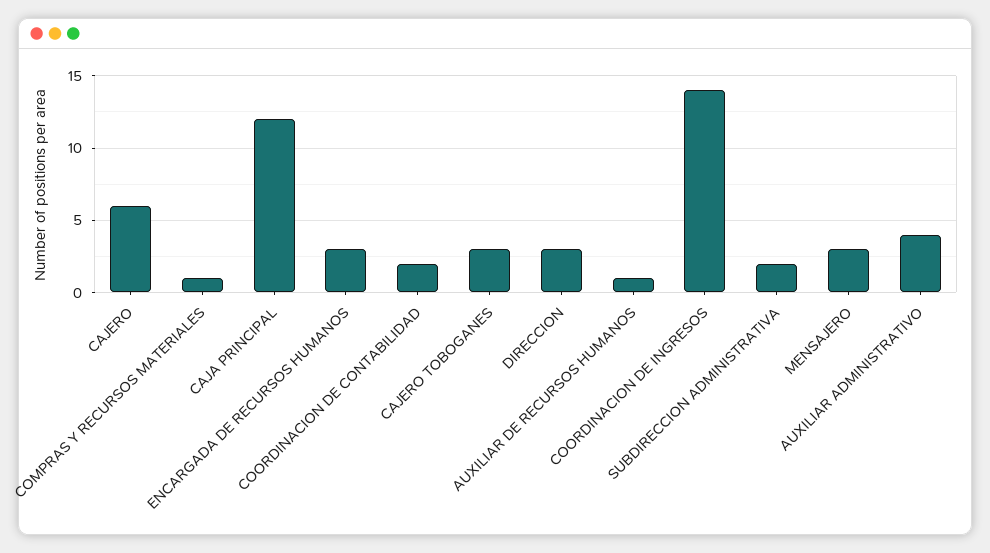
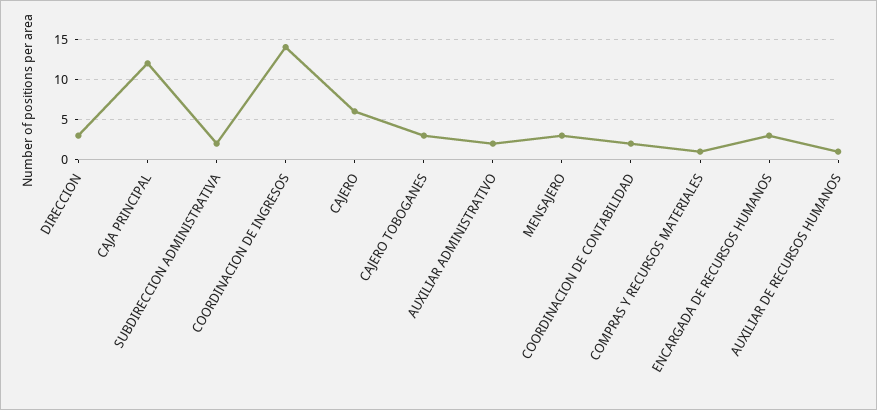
  {
    "CAJERO": 6,
    "COMPRAS Y RECURSOS MATERIALES": 1,
    "CAJA PRINCIPAL": 12,
    "ENCARGADA DE RECURSOS HUMANOS": 3,
    "COORDINACION DE CONTABILIDAD": 2,
    "CAJERO TOBOGANES": 3,
    "DIRECCION": 3,
    "AUXILIAR DE RECURSOS HUMANOS": 1,
    "COORDINACION DE INGRESOS": 14,
    "SUBDIRECCION ADMINISTRATIVA": 2,
    "MENSAJERO": 3,
-   "AUXILIAR ADMINISTRATIVO": 4
+   "AUXILIAR ADMINISTRATIVO": 2
  }

